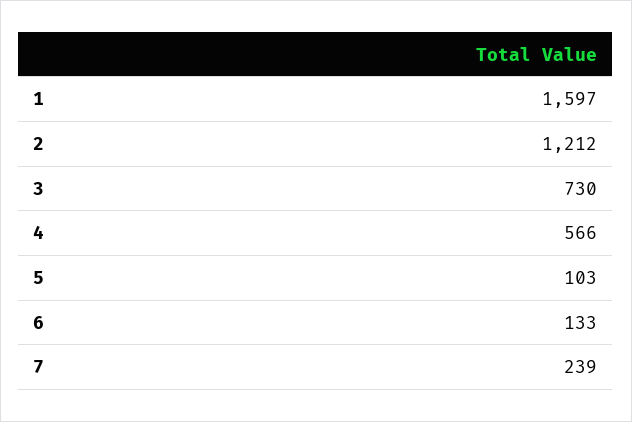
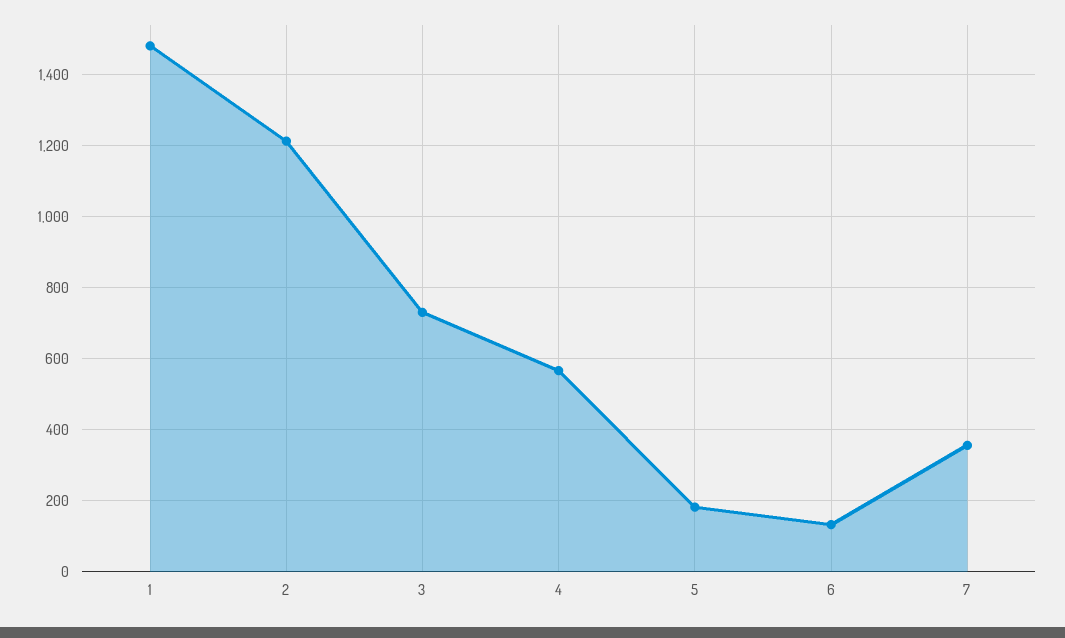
  {
-   "1": 1597,
+   "1": 1480,
    "2": 1212,
    "3": 730,
    "4": 566,
-   "5": 103,
+   "5": 180,
    "6": 133,
-   "7": 239
+   "7": 360
  }

